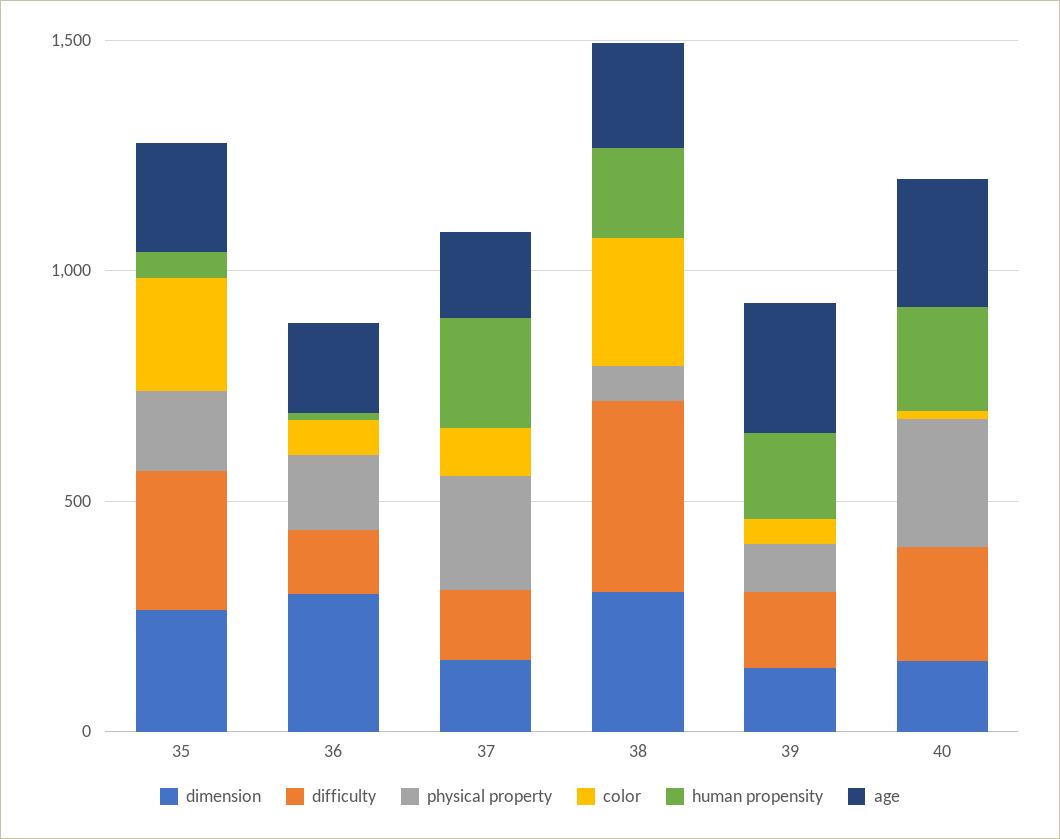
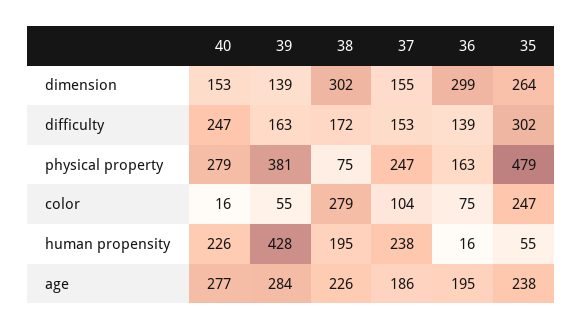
  {
    "dimension": {
      "35": 264,
      "36": 299,
      "37": 155,
      "38": 302,
      "39": 139,
      "40": 153
    },
    "difficulty": {
      "35": 302,
      "36": 139,
      "37": 153,
-     "38": 400,
+     "38": 172,
      "39": 163,
      "40": 247
    },
    "physical property": {
-     "35": 200,
+     "35": 479,
      "36": 163,
      "37": 247,
      "38": 75,
-     "39": 100,
+     "39": 381,
      "40": 279
    },
    "color": {
      "35": 247,
      "36": 75,
      "37": 104,
      "38": 279,
      "39": 55,
      "40": 16
    },
    "human propensity": {
      "35": 55,
      "36": 16,
      "37": 238,
      "38": 195,
-     "39": 200,
+     "39": 428,
      "40": 226
    },
    "age": {
      "35": 238,
      "36": 195,
      "37": 186,
      "38": 226,
      "39": 284,
      "40": 277
    }
  }

